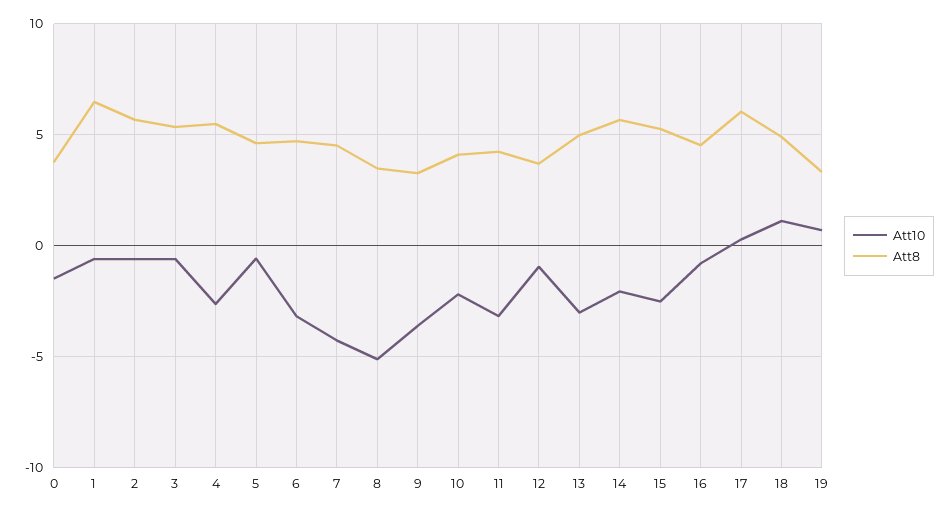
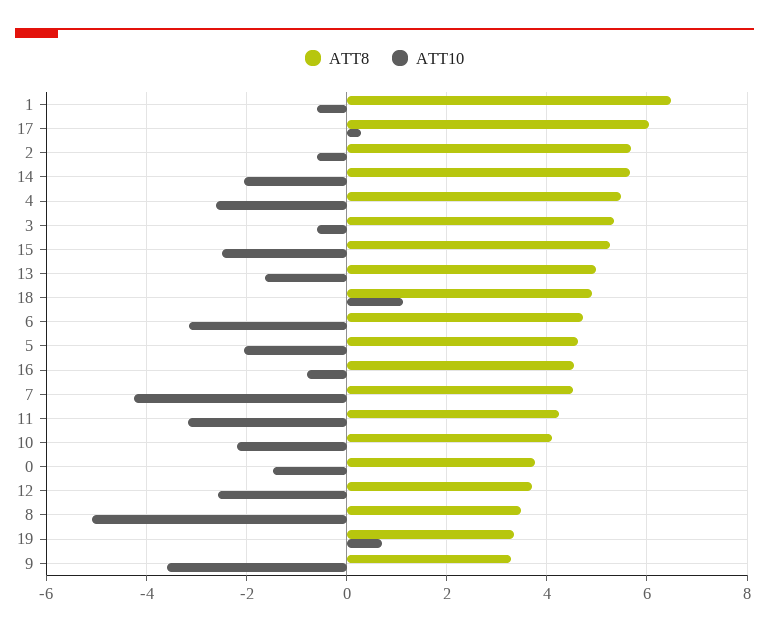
  {
    "Att10": {
      "0": -1.4,
      "1": -0.6,
      "2": -0.6,
      "3": -0.6,
      "4": -2.6,
-     "5": -0.5,
+     "5": -2,
      "6": -3.2,
      "7": -4.2,
      "8": -5,
      "9": -3.6,
      "10": -2.2,
      "11": -3.2,
-     "12": -1,
+     "12": -2.6,
-     "13": -3,
+     "13": -1.6,
      "14": -2,
      "15": -2.4,
      "16": -0.8,
      "17": 0.2,
      "18": 1.2,
      "19": 0.8
    },
    "Att8": {
      "0": 3.8,
      "1": 6.4,
      "2": 5.6,
      "3": 5.4,
      "4": 5.4,
      "5": 4.6,
      "6": 4.8,
      "7": 4.6,
      "8": 3.4,
      "9": 3.2,
      "10": 4.2,
      "11": 4.2,
      "12": 3.8,
      "13": 5,
      "14": 5.6,
      "15": 5.2,
      "16": 4.6,
      "17": 6,
      "18": 5,
      "19": 3.4
    }
  }

